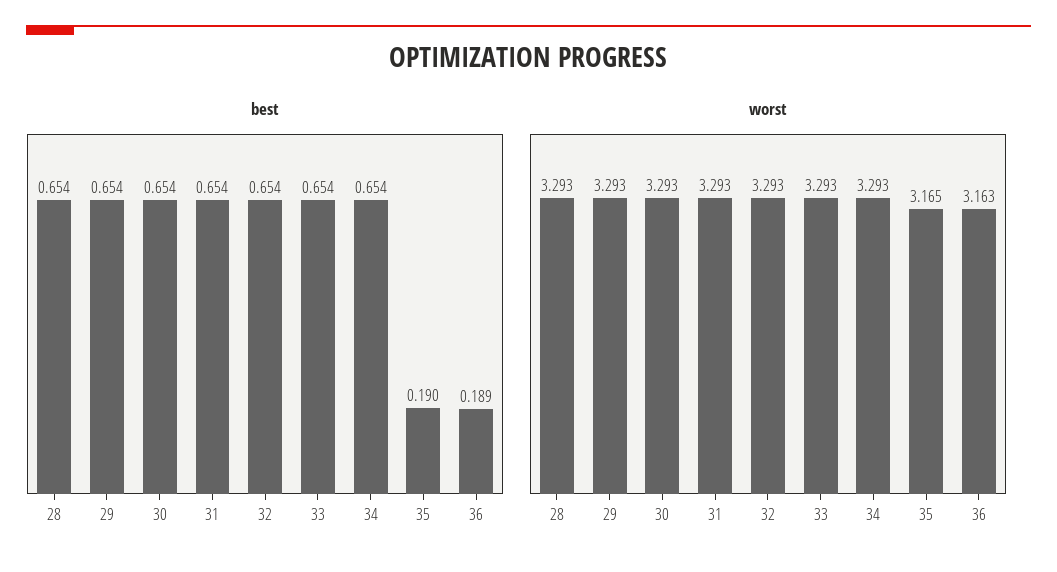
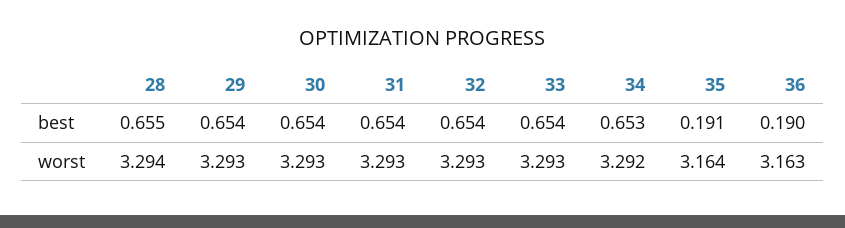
  {
    "best": {
-     "28": 0.654,
+     "28": 0.655,
      "29": 0.654,
      "30": 0.654,
      "31": 0.654,
      "32": 0.654,
      "33": 0.654,
-     "34": 0.654,
+     "34": 0.653,
-     "35": 0.19,
+     "35": 0.191,
-     "36": 0.189
+     "36": 0.19
    },
    "worst": {
-     "28": 3.293,
+     "28": 3.294,
      "29": 3.293,
      "30": 3.293,
      "31": 3.293,
      "32": 3.293,
      "33": 3.293,
-     "34": 3.293,
+     "34": 3.292,
-     "35": 3.165,
+     "35": 3.164,
      "36": 3.163
    }
  }

